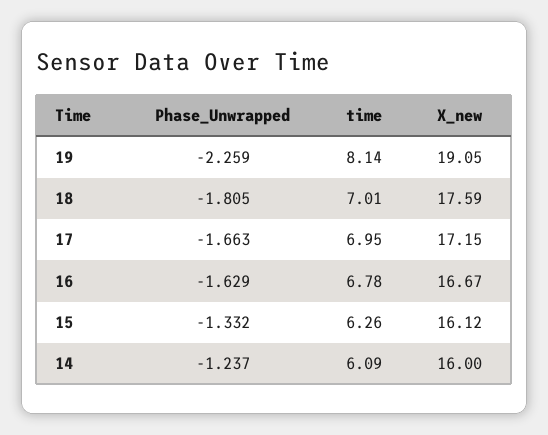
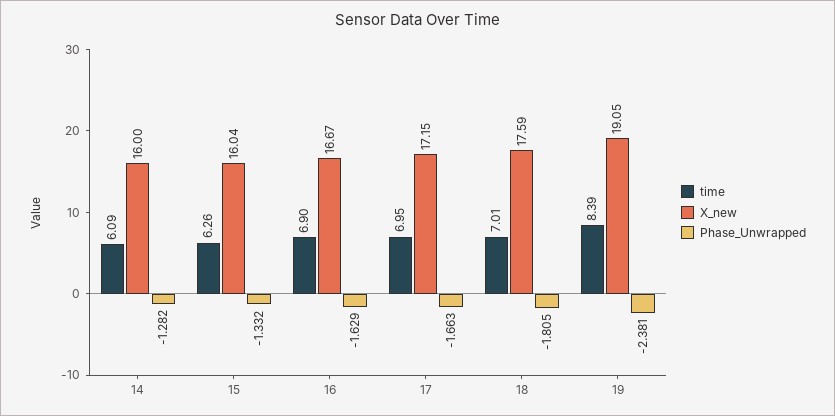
  {
    "Phase_Unwrapped": {
-     "19": -2.259,
+     "19": -2.381,
      "18": -1.805,
      "17": -1.663,
      "16": -1.629,
      "15": -1.332,
-     "14": -1.237
+     "14": -1.282
    },
    "time": {
-     "19": 8.14,
+     "19": 8.39,
      "18": 7.01,
      "17": 6.95,
-     "16": 6.78,
+     "16": 6.9,
      "15": 6.26,
      "14": 6.09
    },
    "X_new": {
      "19": 19.05,
      "18": 17.59,
      "17": 17.15,
      "16": 16.67,
-     "15": 16.12,
+     "15": 16.04,
      "14": 16
    }
  }

